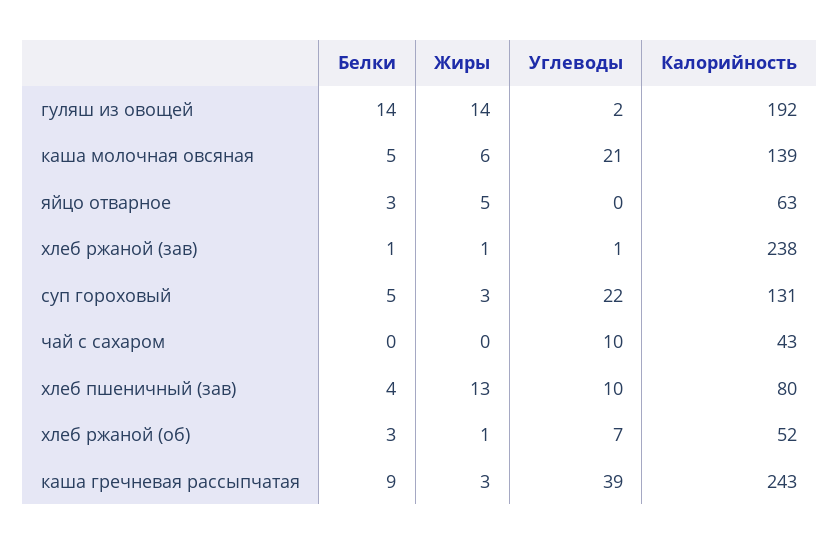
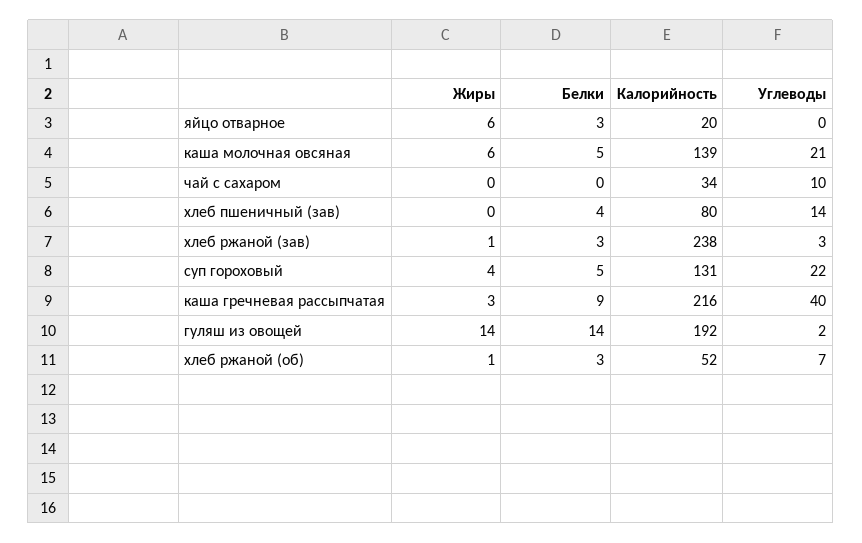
  {
    "Белки": {
      "гуляш из овощей": 14,
      "каша молочная овсяная": 5,
      "яйцо отварное": 3,
-     "хлеб ржаной (зав)": 1,
+     "хлеб ржаной (зав)": 3,
      "суп гороховый": 5,
      "чай с сахаром": 0,
      "хлеб пшеничный (зав)": 4,
      "хлеб ржаной (об)": 3,
      "каша гречневая рассыпчатая": 9
    },
    "Жиры": {
      "гуляш из овощей": 14,
      "каша молочная овсяная": 6,
-     "яйцо отварное": 5,
+     "яйцо отварное": 6,
      "хлеб ржаной (зав)": 1,
-     "суп гороховый": 3,
+     "суп гороховый": 4,
      "чай с сахаром": 0,
-     "хлеб пшеничный (зав)": 13,
+     "хлеб пшеничный (зав)": 0,
      "хлеб ржаной (об)": 1,
      "каша гречневая рассыпчатая": 3
    },
    "Углеводы": {
      "гуляш из овощей": 2,
      "каша молочная овсяная": 21,
      "яйцо отварное": 0,
-     "хлеб ржаной (зав)": 1,
+     "хлеб ржаной (зав)": 3,
      "суп гороховый": 22,
      "чай с сахаром": 10,
-     "хлеб пшеничный (зав)": 10,
+     "хлеб пшеничный (зав)": 14,
      "хлеб ржаной (об)": 7,
-     "каша гречневая рассыпчатая": 39
+     "каша гречневая рассыпчатая": 40
    },
    "Калорийность": {
      "гуляш из овощей": 192,
      "каша молочная овсяная": 139,
-     "яйцо отварное": 63,
+     "яйцо отварное": 20,
      "хлеб ржаной (зав)": 238,
      "суп гороховый": 131,
-     "чай с сахаром": 43,
+     "чай с сахаром": 34,
      "хлеб пшеничный (зав)": 80,
      "хлеб ржаной (об)": 52,
-     "каша гречневая рассыпчатая": 243
+     "каша гречневая рассыпчатая": 216
    }
  }

